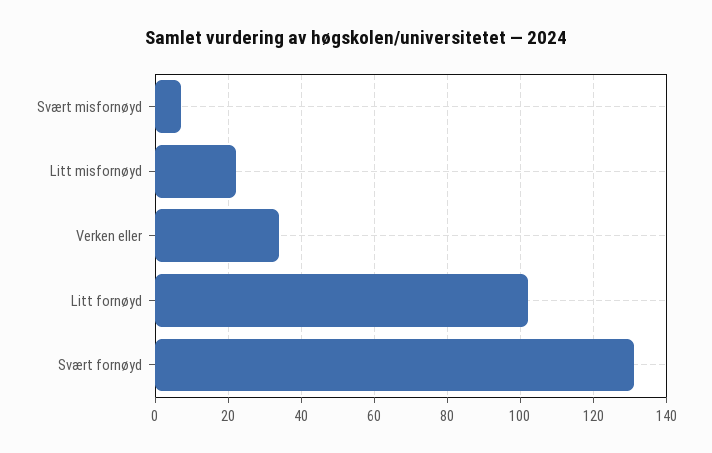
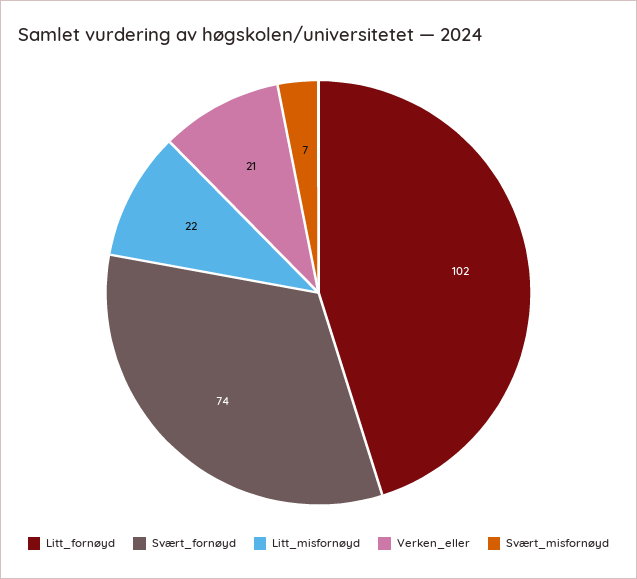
  {
    "Svært misfornøyd": 7,
    "Litt misfornøyd": 22,
-   "Verken eller": 35,
+   "Verken eller": 21,
    "Litt fornøyd": 102,
-   "Svært fornøyd": 130
+   "Svært fornøyd": 74
  }

